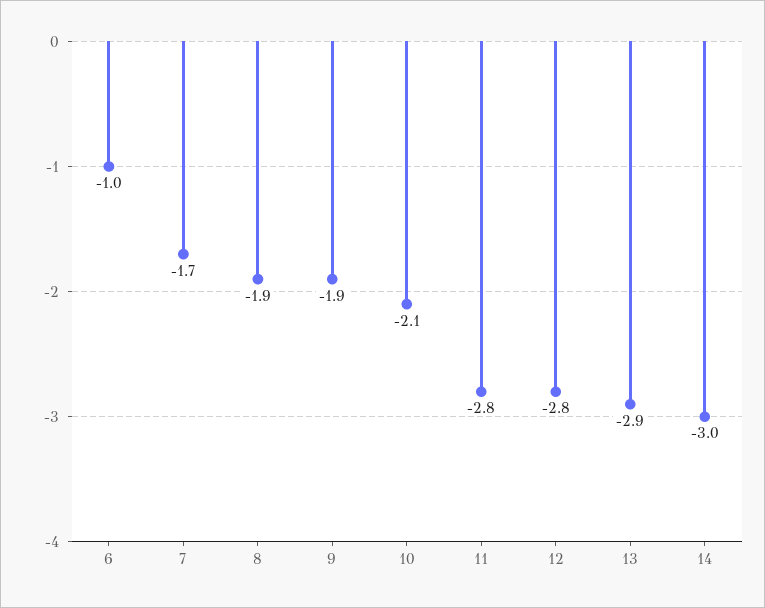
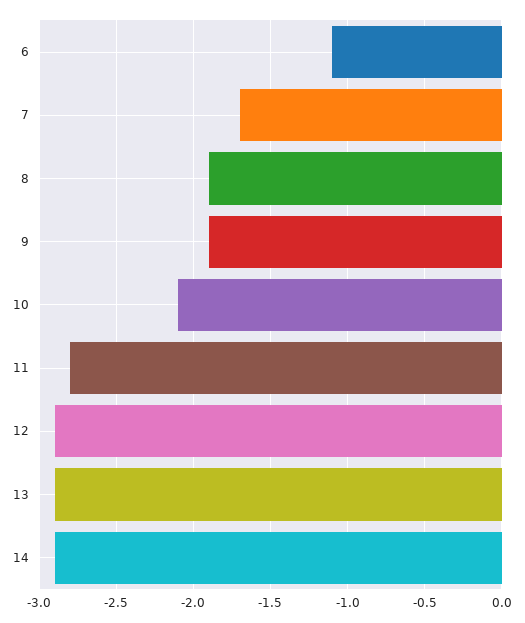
  {
-   "6": -1,
+   "6": -1.1,
    "7": -1.7,
    "8": -1.9,
    "9": -1.9,
    "10": -2.1,
    "11": -2.8,
-   "12": -2.8,
+   "12": -2.9,
    "13": -2.9,
-   "14": -3
+   "14": -2.9
  }

